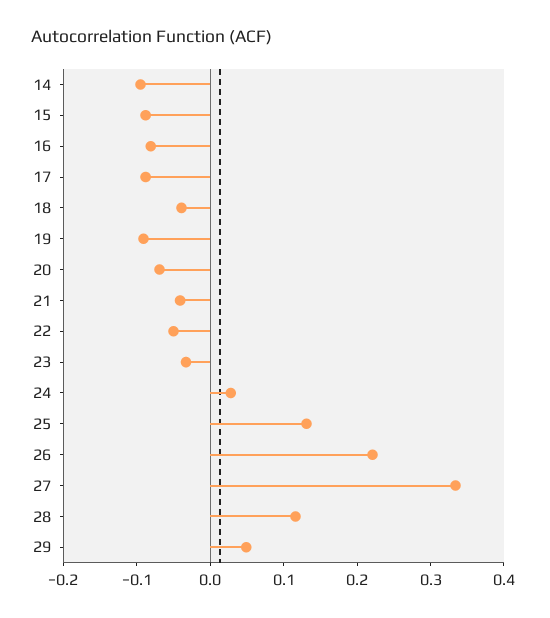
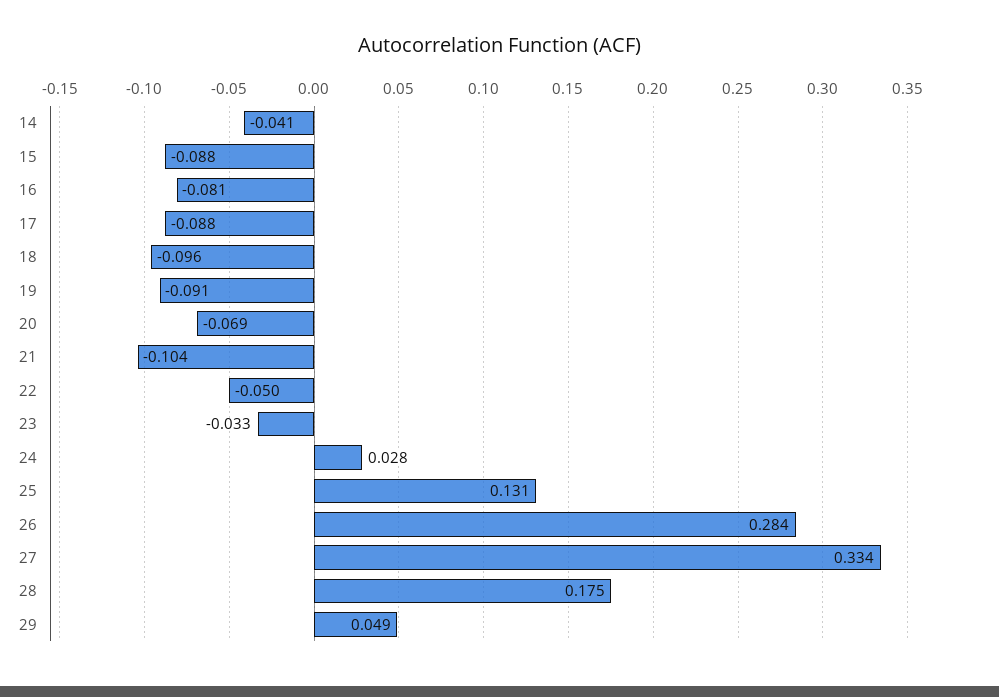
  {
-   "14": -0.1,
+   "14": -0.041,
    "15": -0.088,
    "16": -0.081,
    "17": -0.088,
-   "18": -0.04,
+   "18": -0.096,
    "19": -0.091,
    "20": -0.069,
-   "21": -0.04,
+   "21": -0.104,
    "22": -0.05,
    "23": -0.033,
    "24": 0.028,
    "25": 0.131,
-   "26": 0.22,
+   "26": 0.284,
    "27": 0.334,
-   "28": 0.12,
+   "28": 0.175,
    "29": 0.049
  }

